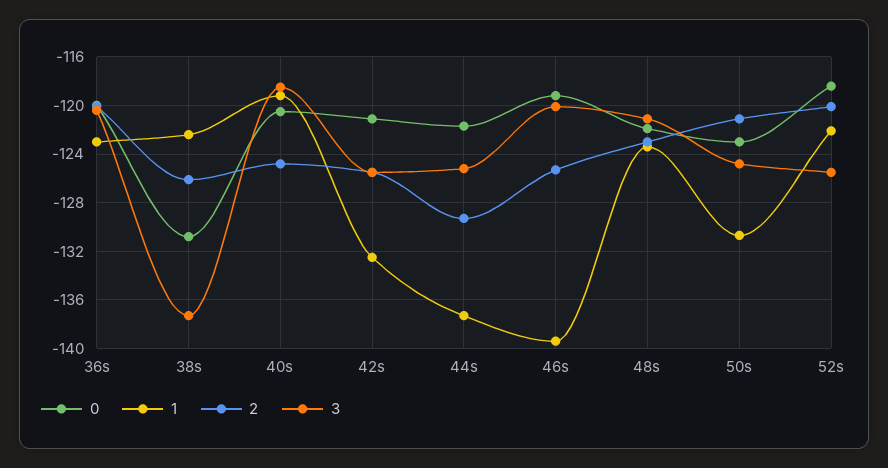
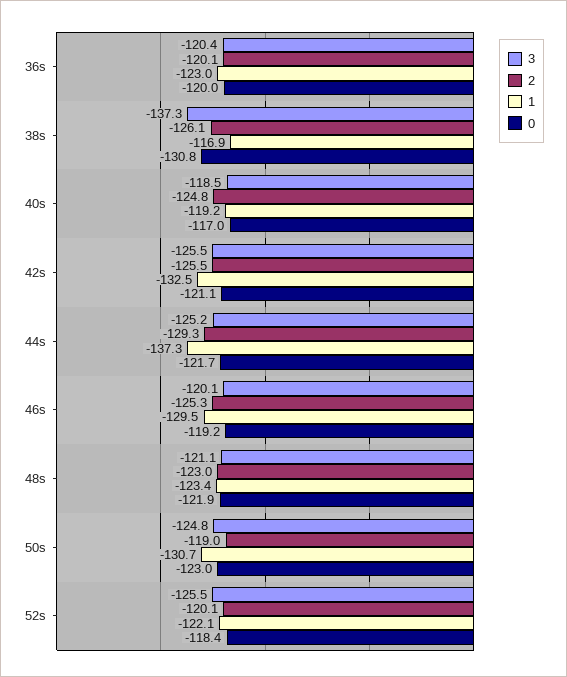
  {
    "0": {
      "36s": -120,
      "38s": -130.8,
-     "40s": -120.5,
+     "40s": -117,
      "42s": -121.1,
      "44s": -121.7,
      "46s": -119.2,
      "48s": -121.9,
      "50s": -123,
      "52s": -118.4
    },
    "1": {
      "36s": -123,
-     "38s": -122.5,
+     "38s": -116.9,
      "40s": -119.2,
      "42s": -132.5,
      "44s": -137.3,
-     "46s": -139.5,
+     "46s": -129.5,
      "48s": -123.4,
      "50s": -130.7,
      "52s": -122.1
    },
    "2": {
      "36s": -120.1,
      "38s": -126.1,
      "40s": -124.8,
      "42s": -125.5,
      "44s": -129.3,
      "46s": -125.3,
      "48s": -123,
-     "50s": -121,
+     "50s": -119,
      "52s": -120.1
    },
    "3": {
      "36s": -120.4,
      "38s": -137.3,
      "40s": -118.5,
      "42s": -125.5,
      "44s": -125.2,
      "46s": -120.1,
      "48s": -121.1,
      "50s": -124.8,
      "52s": -125.5
    }
  }

